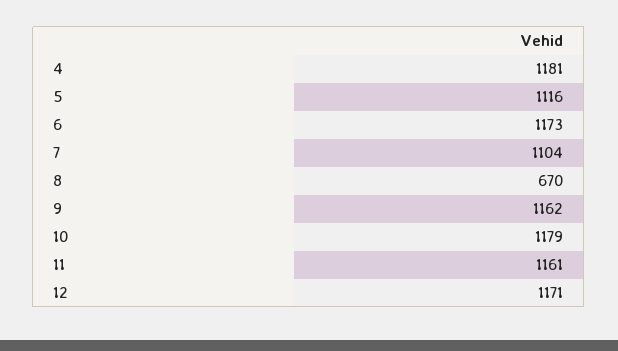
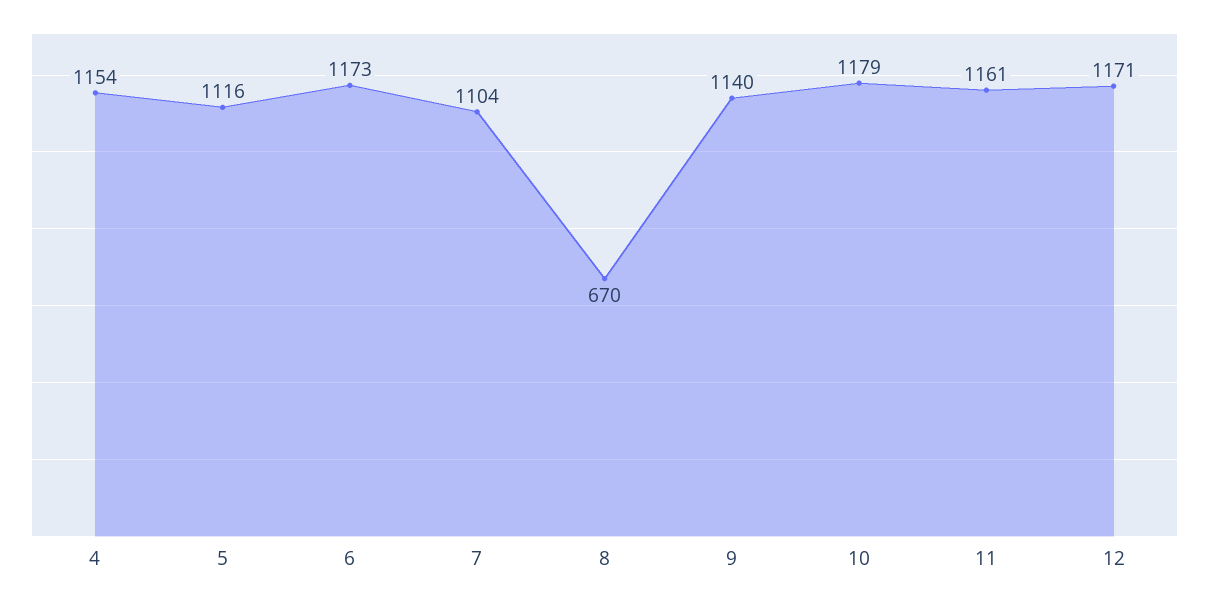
  {
-   "4": 1181,
+   "4": 1154,
    "5": 1116,
    "6": 1173,
    "7": 1104,
    "8": 670,
-   "9": 1162,
+   "9": 1140,
    "10": 1179,
    "11": 1161,
    "12": 1171
  }

